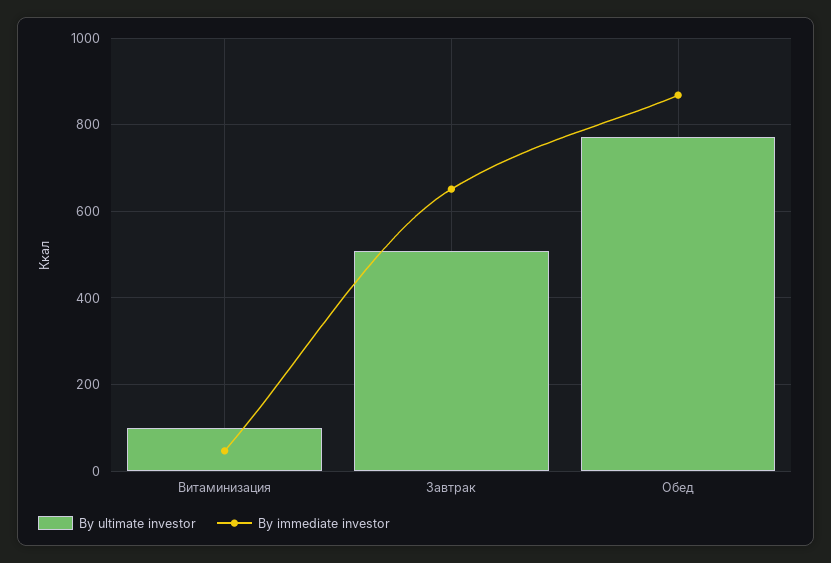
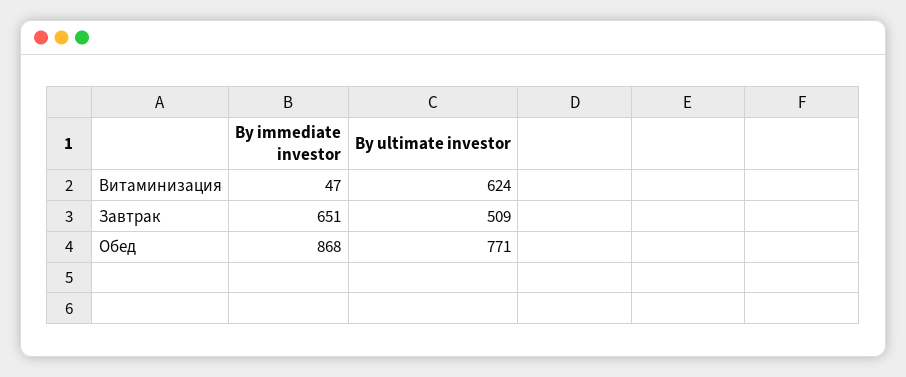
  {
    "By ultimate investor": {
-     "Витаминизация": 100,
+     "Витаминизация": 624,
      "Завтрак": 509,
      "Обед": 771
    },
    "By immediate investor": {
      "Витаминизация": 47,
      "Завтрак": 651,
      "Обед": 868
    }
  }

